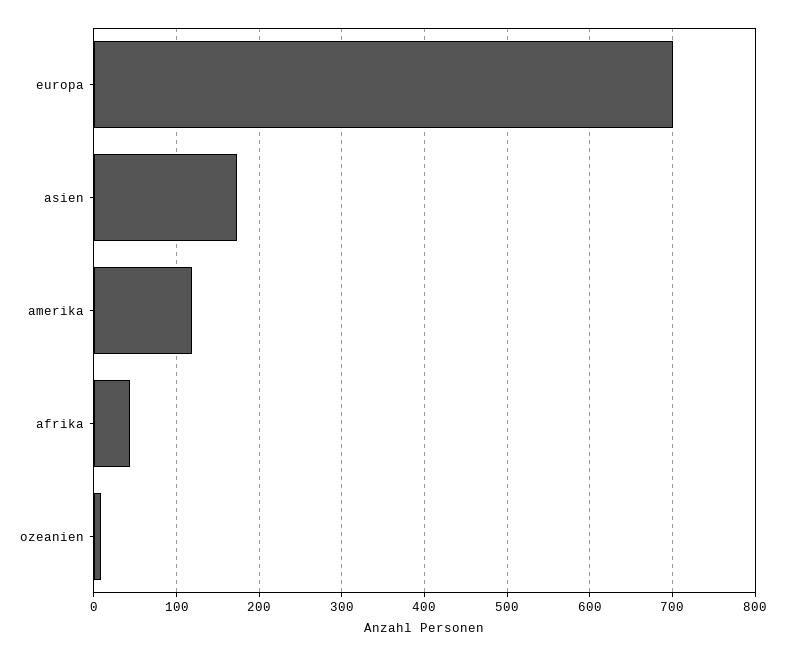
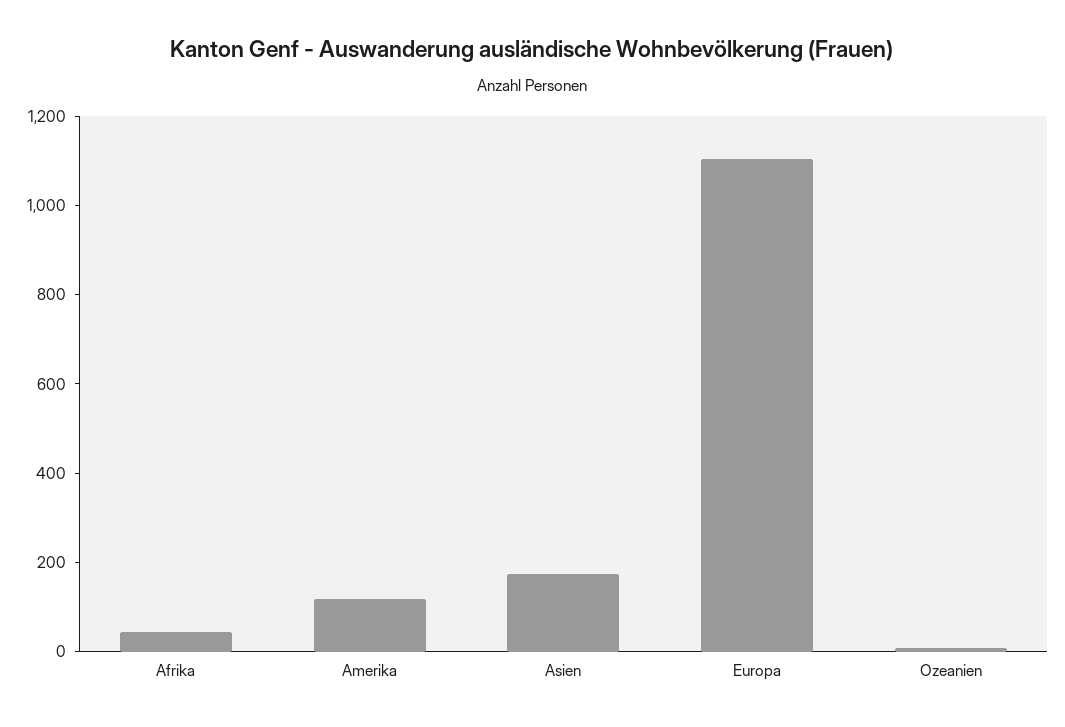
  {
-   "europa": 700,
+   "europa": 1100,
    "asien": 170,
    "amerika": 120,
    "afrika": 40,
    "ozeanien": 10
  }

